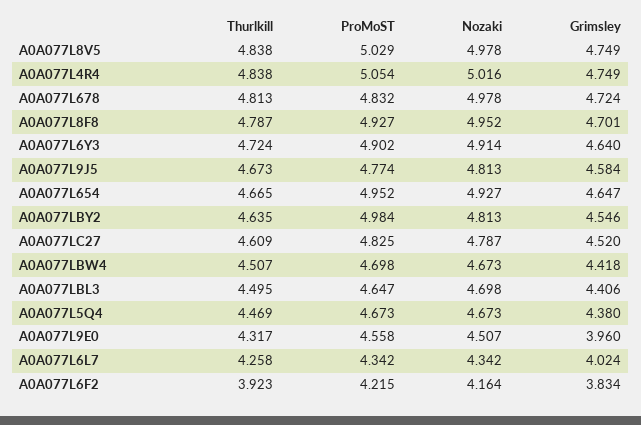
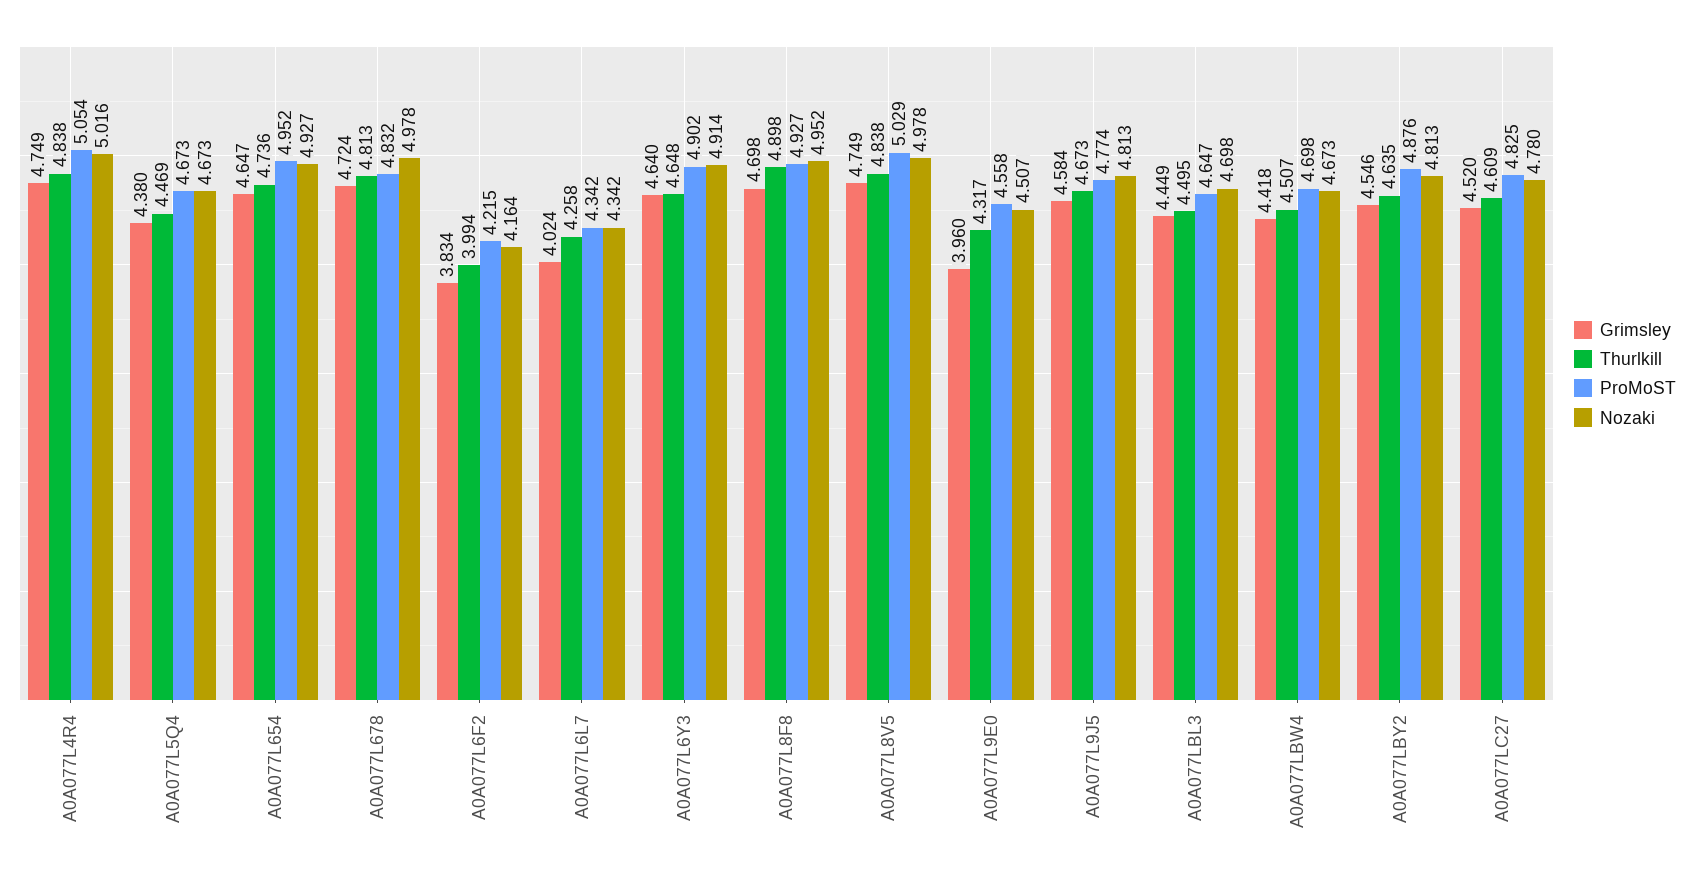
  {
    "Thurlkill": {
      "A0A077L8V5": 4.838,
      "A0A077L4R4": 4.838,
      "A0A077L678": 4.813,
-     "A0A077L8F8": 4.787,
+     "A0A077L8F8": 4.898,
-     "A0A077L6Y3": 4.724,
+     "A0A077L6Y3": 4.648,
      "A0A077L9J5": 4.673,
-     "A0A077L654": 4.665,
+     "A0A077L654": 4.736,
      "A0A077LBY2": 4.635,
      "A0A077LC27": 4.609,
      "A0A077LBW4": 4.507,
      "A0A077LBL3": 4.495,
      "A0A077L5Q4": 4.469,
      "A0A077L9E0": 4.317,
      "A0A077L6L7": 4.258,
-     "A0A077L6F2": 3.923
+     "A0A077L6F2": 3.994
    },
    "ProMoST": {
      "A0A077L8V5": 5.029,
      "A0A077L4R4": 5.054,
      "A0A077L678": 4.832,
      "A0A077L8F8": 4.927,
      "A0A077L6Y3": 4.902,
      "A0A077L9J5": 4.774,
      "A0A077L654": 4.952,
-     "A0A077LBY2": 4.984,
+     "A0A077LBY2": 4.876,
      "A0A077LC27": 4.825,
      "A0A077LBW4": 4.698,
      "A0A077LBL3": 4.647,
      "A0A077L5Q4": 4.673,
      "A0A077L9E0": 4.558,
      "A0A077L6L7": 4.342,
      "A0A077L6F2": 4.215
    },
    "Nozaki": {
      "A0A077L8V5": 4.978,
      "A0A077L4R4": 5.016,
      "A0A077L678": 4.978,
      "A0A077L8F8": 4.952,
      "A0A077L6Y3": 4.914,
      "A0A077L9J5": 4.813,
      "A0A077L654": 4.927,
      "A0A077LBY2": 4.813,
-     "A0A077LC27": 4.787,
+     "A0A077LC27": 4.78,
      "A0A077LBW4": 4.673,
      "A0A077LBL3": 4.698,
      "A0A077L5Q4": 4.673,
      "A0A077L9E0": 4.507,
      "A0A077L6L7": 4.342,
      "A0A077L6F2": 4.164
    },
    "Grimsley": {
      "A0A077L8V5": 4.749,
      "A0A077L4R4": 4.749,
      "A0A077L678": 4.724,
-     "A0A077L8F8": 4.701,
+     "A0A077L8F8": 4.698,
      "A0A077L6Y3": 4.64,
      "A0A077L9J5": 4.584,
      "A0A077L654": 4.647,
      "A0A077LBY2": 4.546,
      "A0A077LC27": 4.52,
      "A0A077LBW4": 4.418,
-     "A0A077LBL3": 4.406,
+     "A0A077LBL3": 4.449,
      "A0A077L5Q4": 4.38,
      "A0A077L9E0": 3.96,
      "A0A077L6L7": 4.024,
      "A0A077L6F2": 3.834
    }
  }

